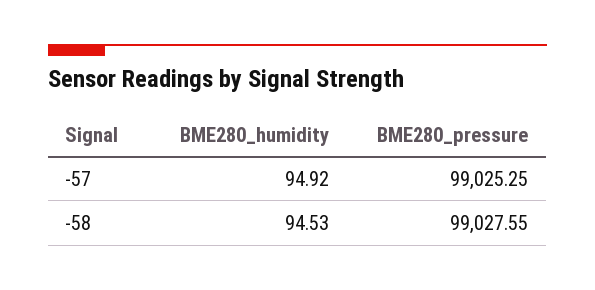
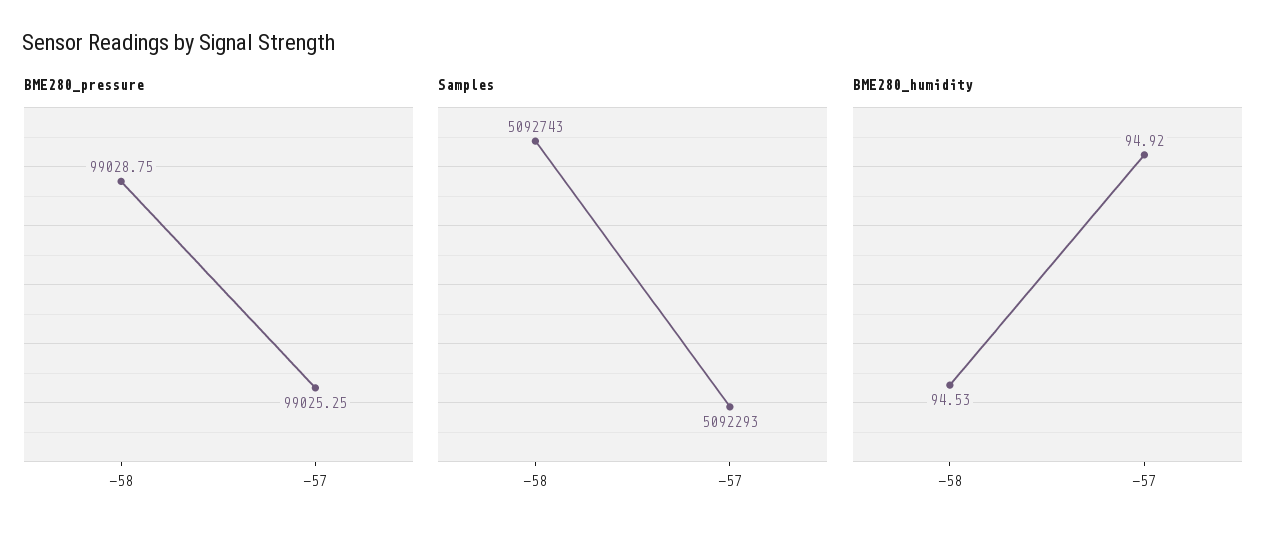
  {
    "BME280_humidity": {
      "-57": 94.92,
      "-58": 94.53
    },
    "BME280_pressure": {
      "-57": 99025.25,
-     "-58": 99027.55
+     "-58": 99028.75
-   }
+   },
+   "Samples": {
+     "-58": 5092743,
+     "-57": 5092293
+   }
  }

